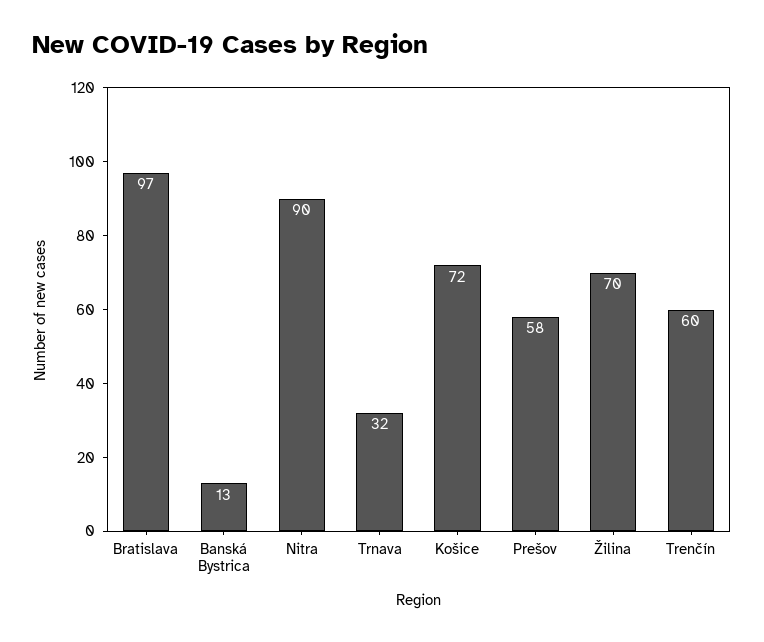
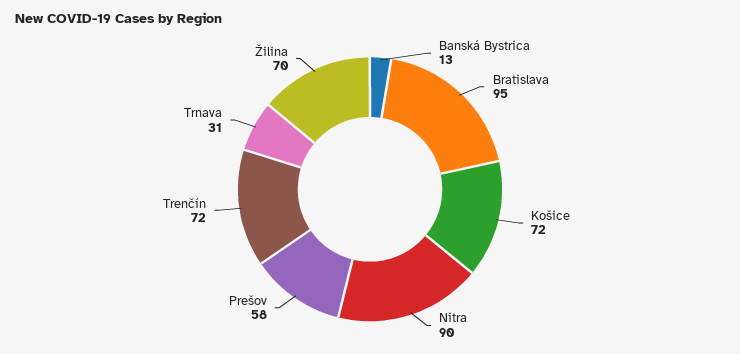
  {
-   "Bratislava": 97,
+   "Bratislava": 95,
    "Banská Bystrica": 13,
    "Nitra": 90,
-   "Trnava": 32,
+   "Trnava": 31,
    "Košice": 72,
    "Prešov": 58,
    "Žilina": 70,
-   "Trenčín": 60
+   "Trenčín": 72
  }

